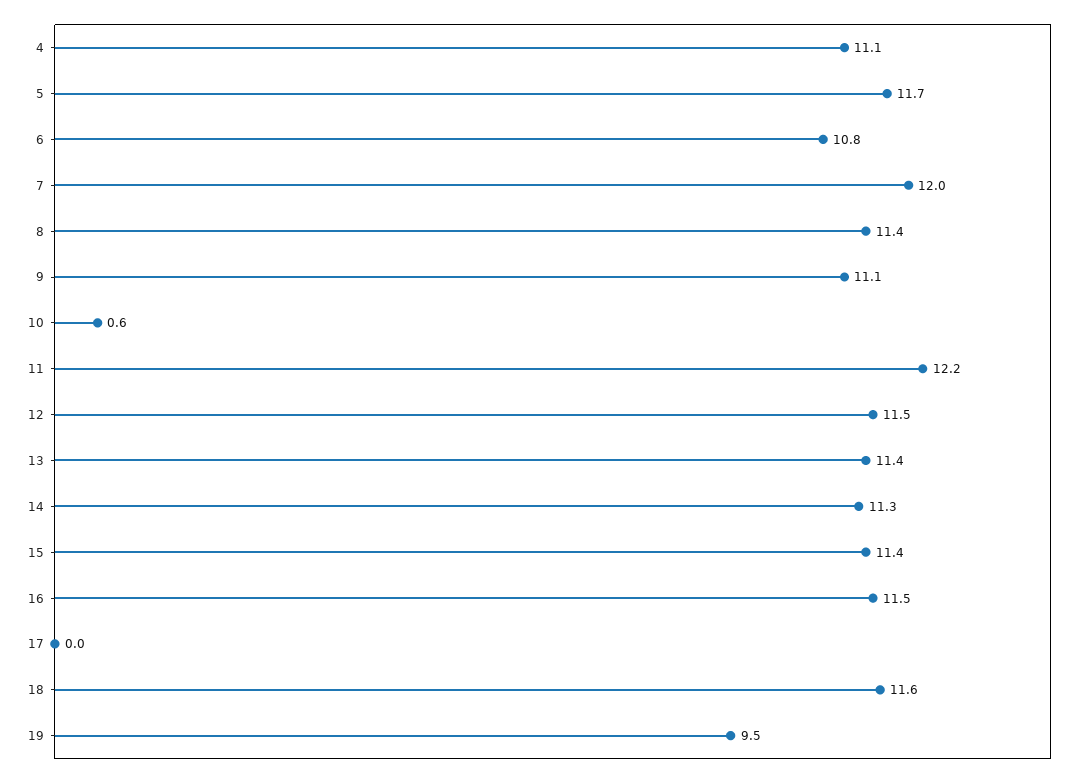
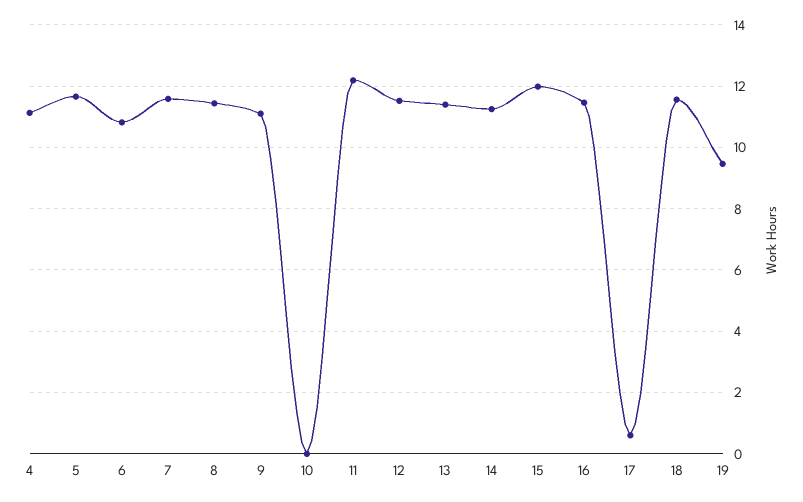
  {
    "4": 11.1,
    "5": 11.7,
    "6": 10.8,
-   "7": 12,
+   "7": 11.6,
    "8": 11.4,
    "9": 11.1,
-   "10": 0.6,
+   "10": 0,
    "11": 12.2,
    "12": 11.5,
    "13": 11.4,
    "14": 11.3,
-   "15": 11.4,
+   "15": 12,
    "16": 11.5,
-   "17": 0,
+   "17": 0.6,
    "18": 11.6,
    "19": 9.5
  }

